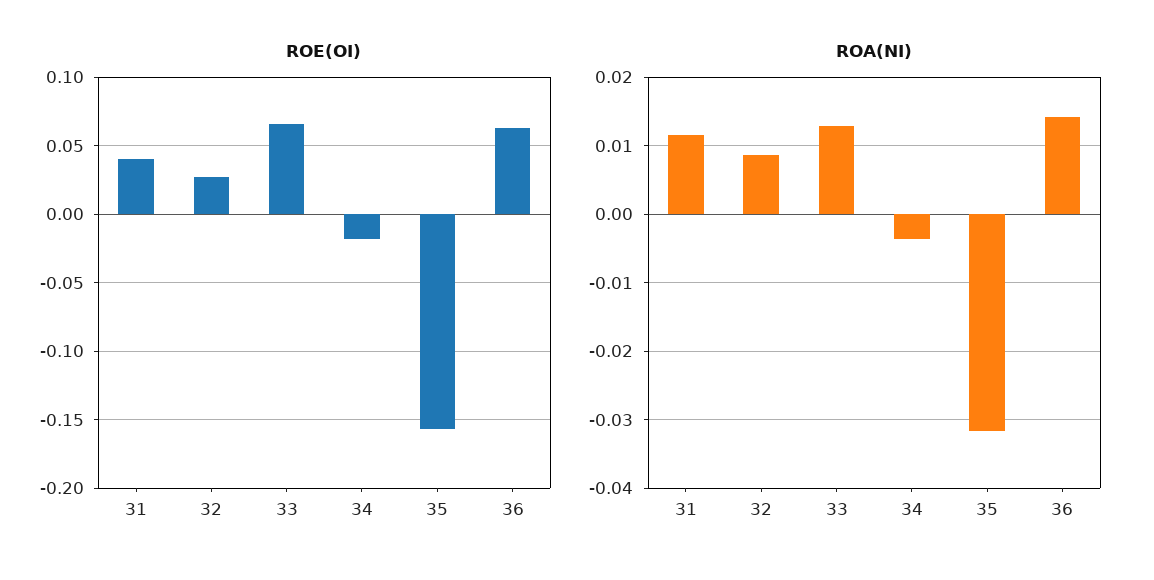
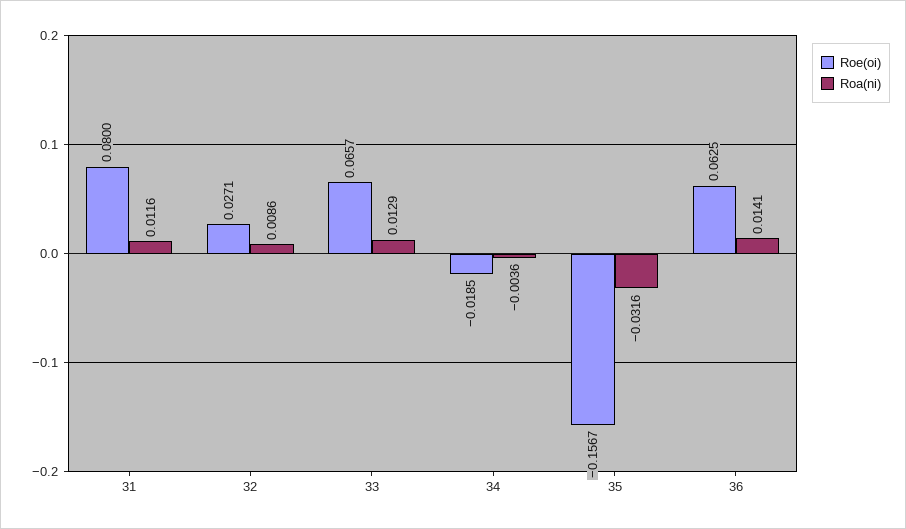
  {
    "ROE(OI)": {
-     "31": 0.04,
+     "31": 0.08,
      "32": 0.0271,
      "33": 0.0657,
      "34": -0.0185,
      "35": -0.1567,
      "36": 0.0625
    },
    "ROA(NI)": {
      "31": 0.0116,
      "32": 0.0086,
      "33": 0.0129,
      "34": -0.0036,
      "35": -0.0316,
      "36": 0.0141
    }
  }

